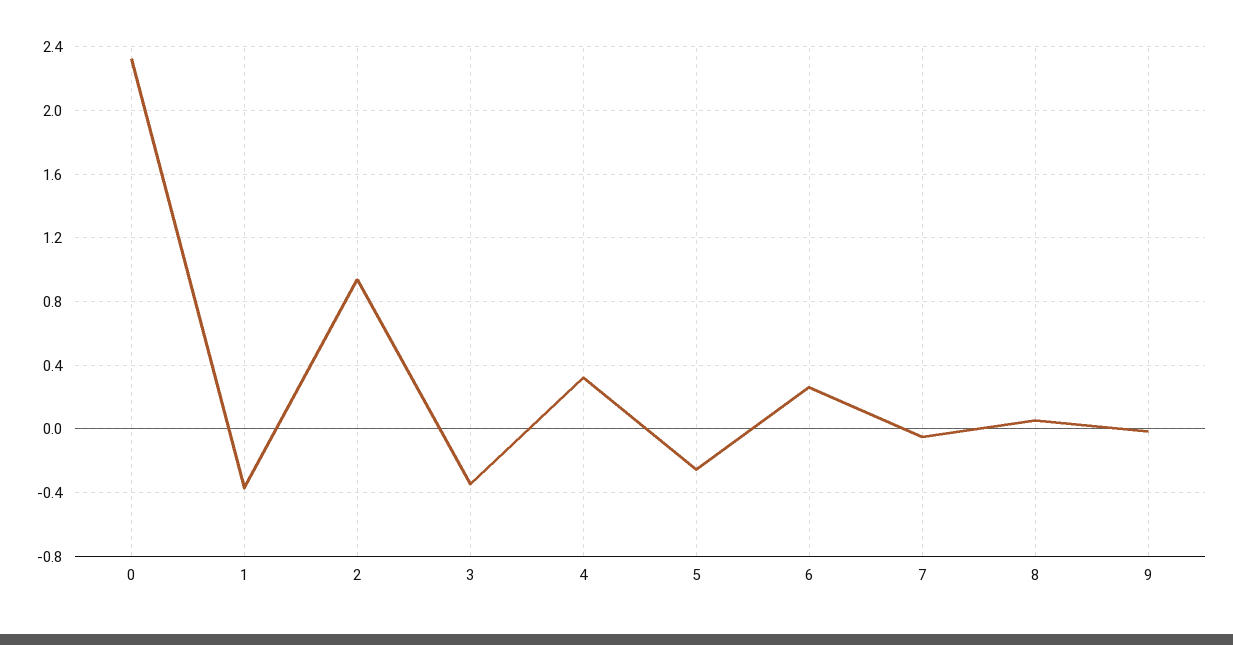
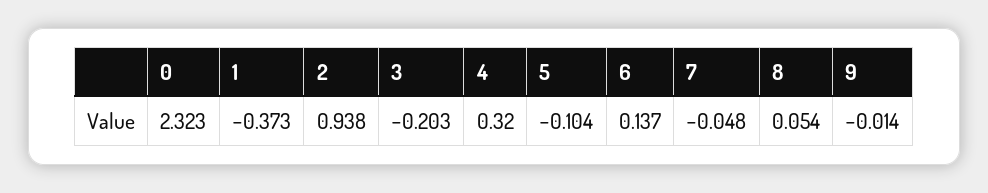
  {
    "0": 2.323,
    "1": -0.373,
    "2": 0.938,
-   "3": -0.35,
+   "3": -0.203,
    "4": 0.32,
-   "5": -0.25,
+   "5": -0.104,
-   "6": 0.25,
+   "6": 0.137,
    "7": -0.048,
    "8": 0.054,
    "9": -0.014
  }

